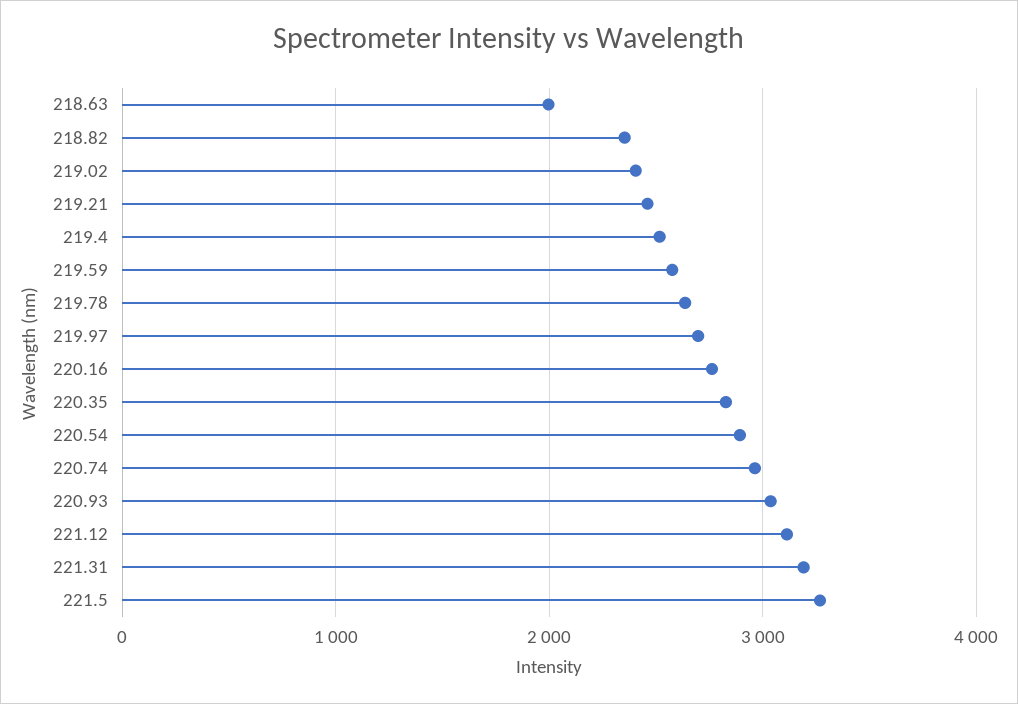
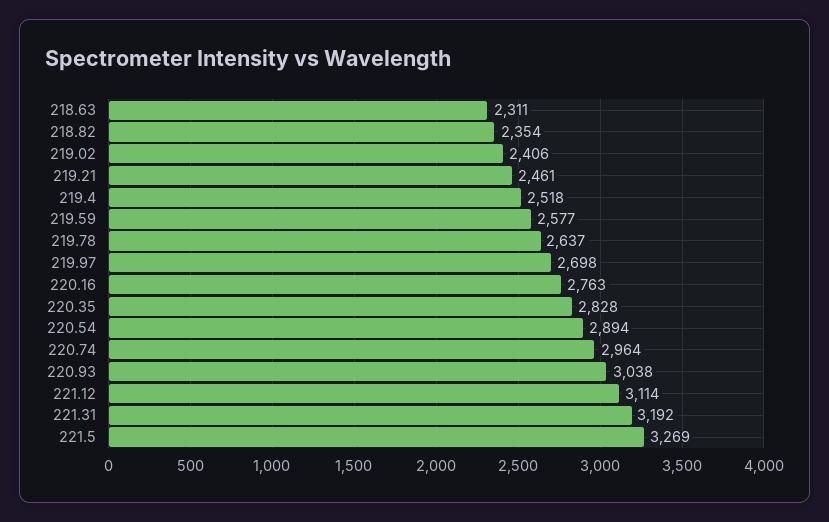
  {
-   "218.63": 2000,
+   "218.63": 2311,
    "218.82": 2354,
    "219.02": 2406,
    "219.21": 2461,
    "219.4": 2518,
    "219.59": 2577,
    "219.78": 2637,
    "219.97": 2698,
    "220.16": 2763,
    "220.35": 2828,
    "220.54": 2894,
    "220.74": 2964,
    "220.93": 3038,
    "221.12": 3114,
    "221.31": 3192,
    "221.5": 3269
  }

